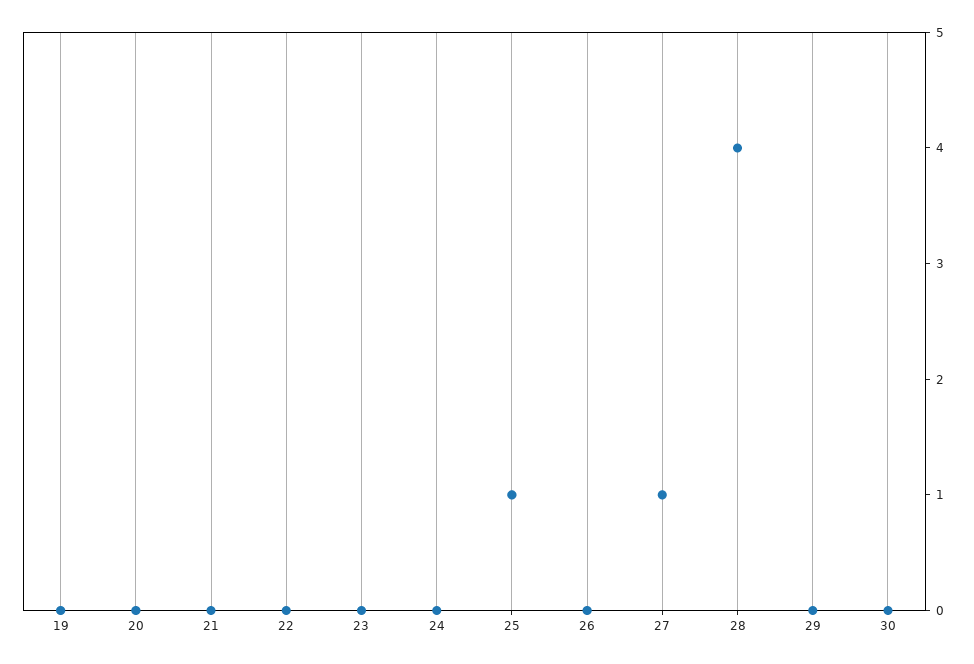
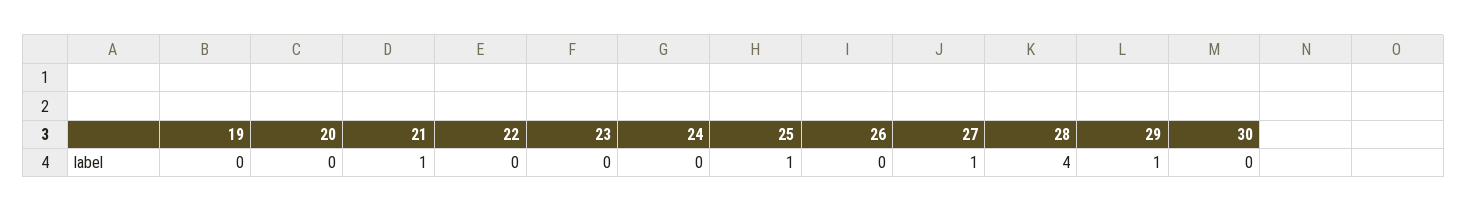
  {
    "19": 0,
    "20": 0,
-   "21": 0,
+   "21": 1,
    "22": 0,
    "23": 0,
    "24": 0,
    "25": 1,
    "26": 0,
    "27": 1,
    "28": 4,
-   "29": 0,
+   "29": 1,
    "30": 0
  }

